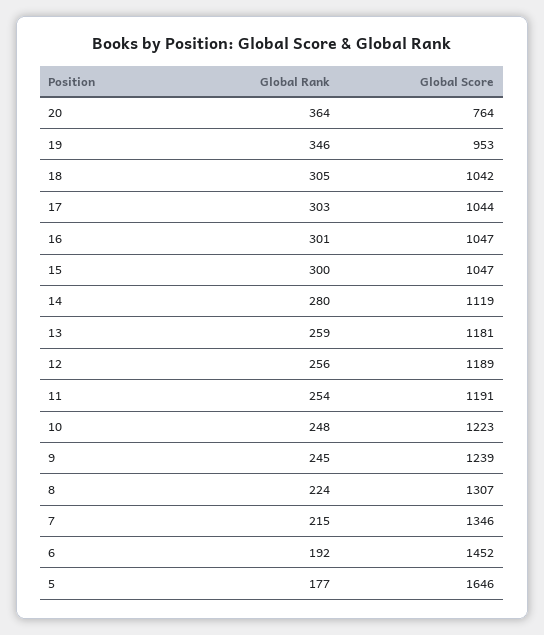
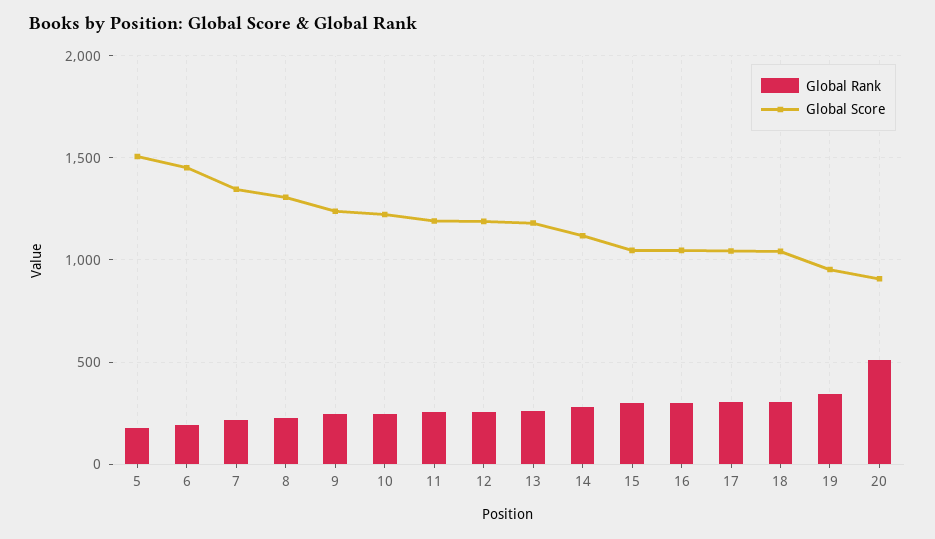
  {
    "Global Rank": {
-     "20": 364,
+     "20": 500,
      "19": 346,
      "18": 305,
      "17": 303,
      "16": 301,
      "15": 300,
      "14": 280,
      "13": 259,
      "12": 256,
      "11": 254,
      "10": 248,
      "9": 245,
      "8": 224,
      "7": 215,
      "6": 192,
      "5": 177
    },
    "Global Score": {
-     "20": 764,
+     "20": 900,
      "19": 953,
      "18": 1042,
      "17": 1044,
      "16": 1047,
      "15": 1047,
      "14": 1119,
      "13": 1181,
      "12": 1189,
      "11": 1191,
      "10": 1223,
      "9": 1239,
      "8": 1307,
      "7": 1346,
      "6": 1452,
-     "5": 1646
+     "5": 1500
    }
  }

